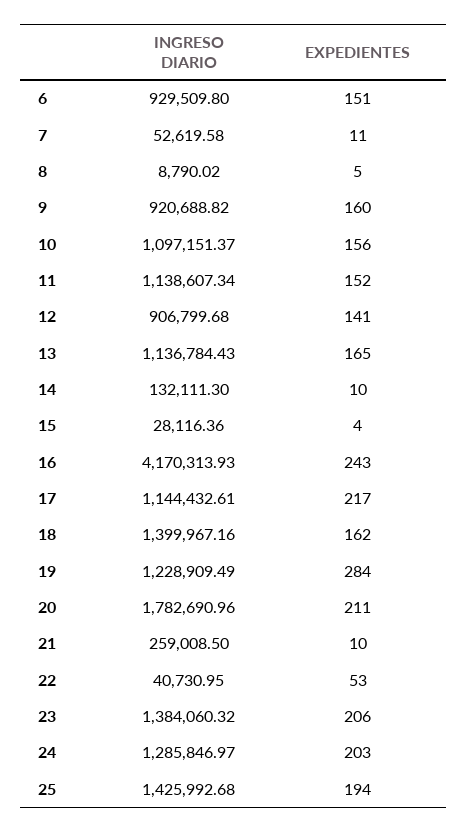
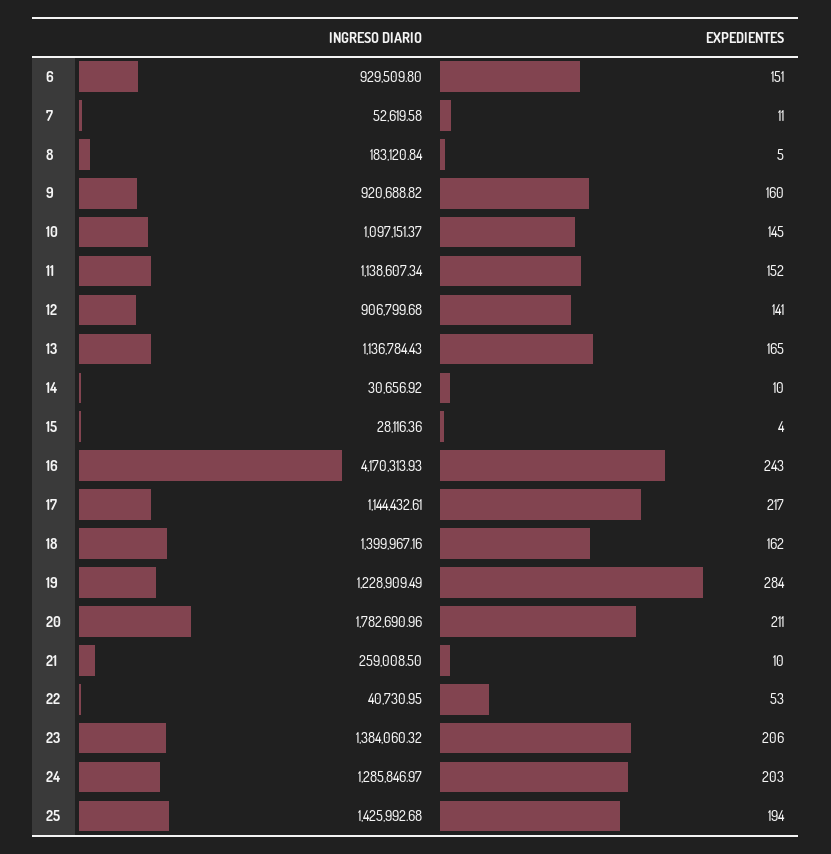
  {
    "INGRESO DIARIO": {
      "6": 929509.8,
      "7": 52619.58,
-     "8": 8790.02,
+     "8": 183120.84,
      "9": 920688.82,
      "10": 1097151.37,
      "11": 1138607.34,
      "12": 906799.68,
      "13": 1136784.43,
-     "14": 132111.3,
+     "14": 30656.92,
      "15": 28116.36,
      "16": 4170313.93,
      "17": 1144432.61,
      "18": 1399967.16,
      "19": 1228909.49,
      "20": 1782690.96,
      "21": 259008.5,
      "22": 40730.95,
      "23": 1384060.32,
      "24": 1285846.97,
      "25": 1425992.68
    },
    "EXPEDIENTES": {
      "6": 151,
      "7": 11,
      "8": 5,
      "9": 160,
-     "10": 156,
+     "10": 145,
      "11": 152,
      "12": 141,
      "13": 165,
      "14": 10,
      "15": 4,
      "16": 243,
      "17": 217,
      "18": 162,
      "19": 284,
      "20": 211,
      "21": 10,
      "22": 53,
      "23": 206,
      "24": 203,
      "25": 194
    }
  }

